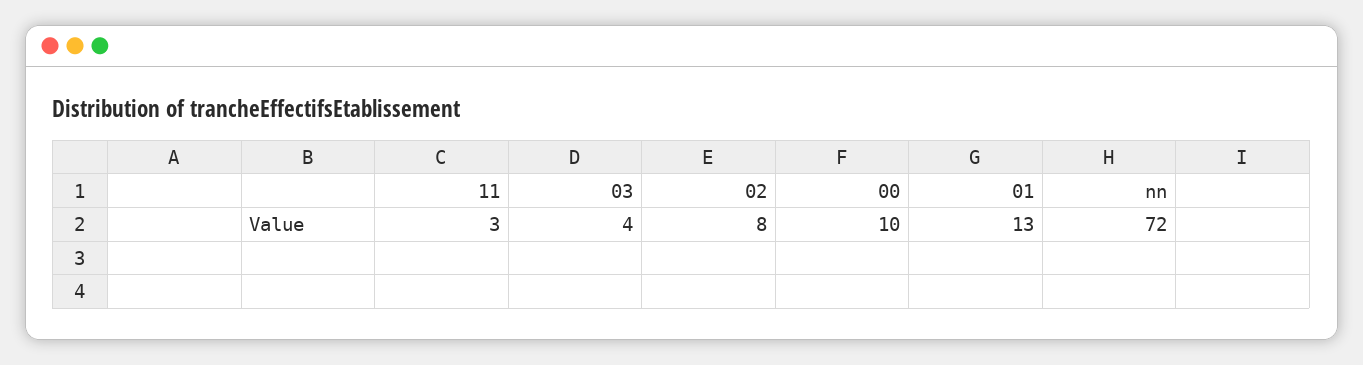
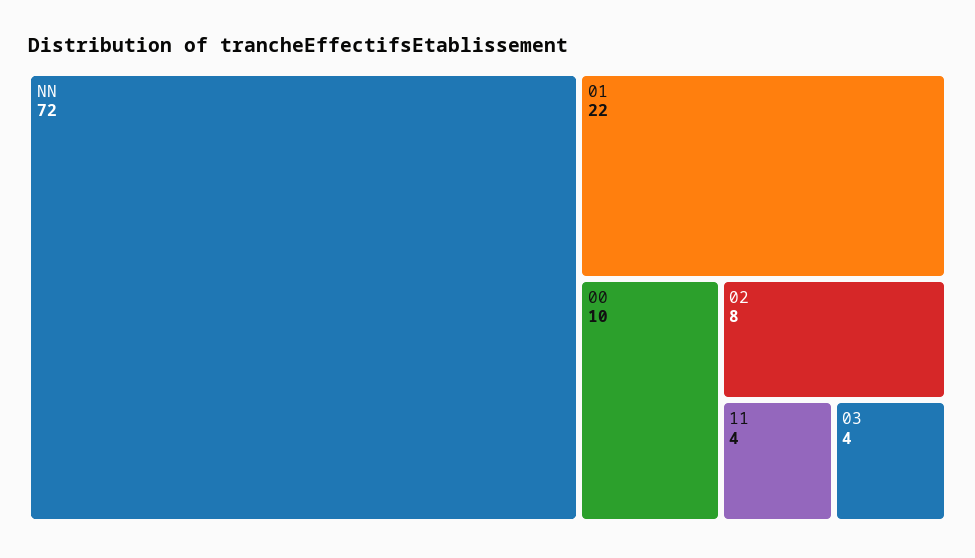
  {
-   "11": 3,
+   "11": 4,
    "03": 4,
    "02": 8,
    "00": 10,
-   "01": 13,
+   "01": 22,
    "nn": 72
  }

